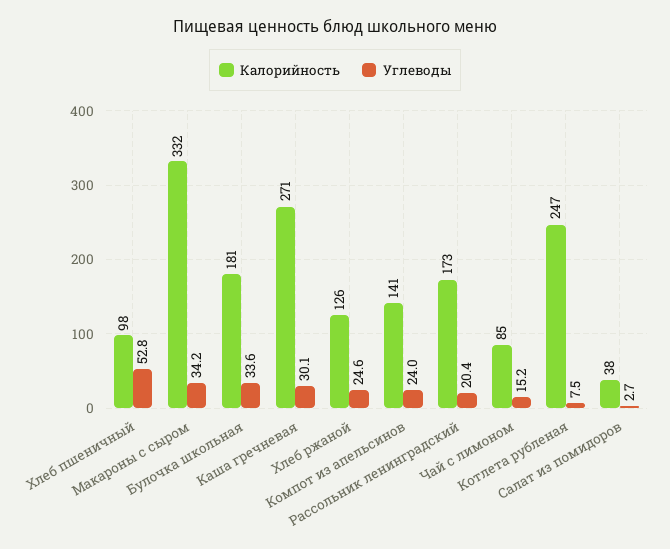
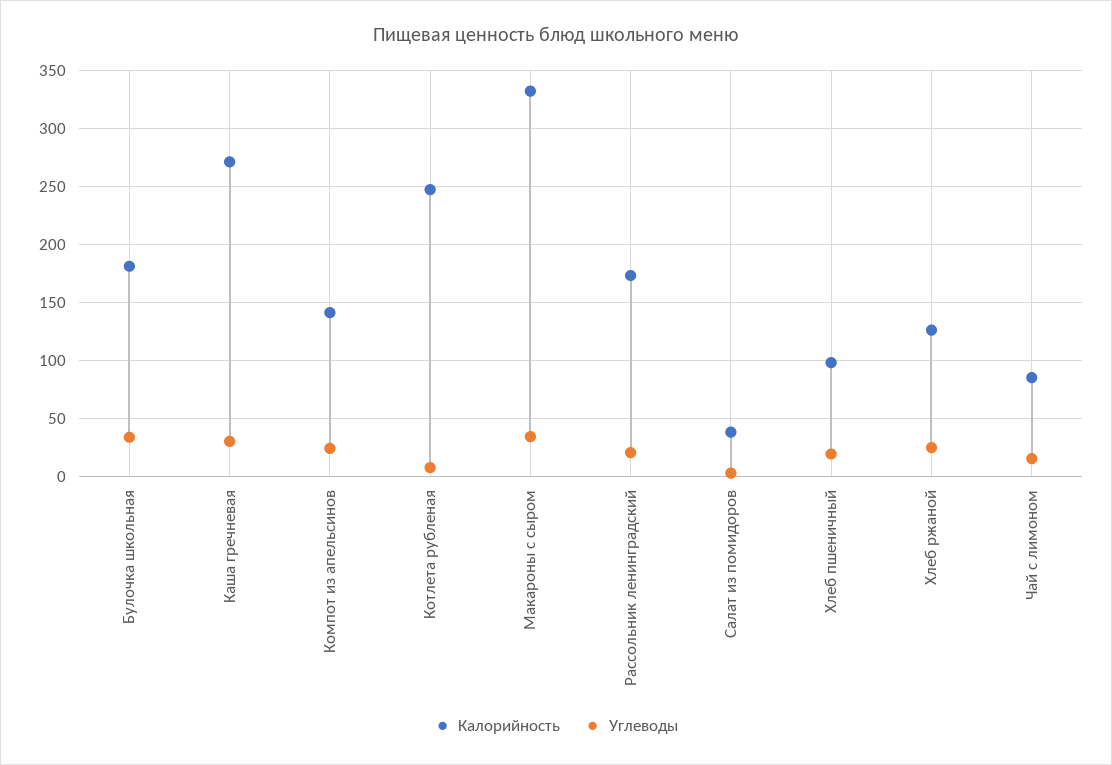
  {
    "Калорийность": {
      "Хлеб пшеничный": 98,
      "Макароны с сыром": 332,
      "Булочка школьная": 181,
      "Каша гречневая": 271,
      "Хлеб ржаной": 126,
      "Компот из апельсинов": 141,
      "Рассольник ленинградский": 173,
      "Чай с лимоном": 85,
      "Котлета рубленая": 247,
      "Салат из помидоров": 38
    },
    "Углеводы": {
-     "Хлеб пшеничный": 52.8,
+     "Хлеб пшеничный": 20,
      "Макароны с сыром": 34.2,
      "Булочка школьная": 33.6,
      "Каша гречневая": 30.1,
      "Хлеб ржаной": 24.6,
      "Компот из апельсинов": 24,
      "Рассольник ленинградский": 20.4,
      "Чай с лимоном": 15.2,
      "Котлета рубленая": 7.5,
      "Салат из помидоров": 2.7
    }
  }

